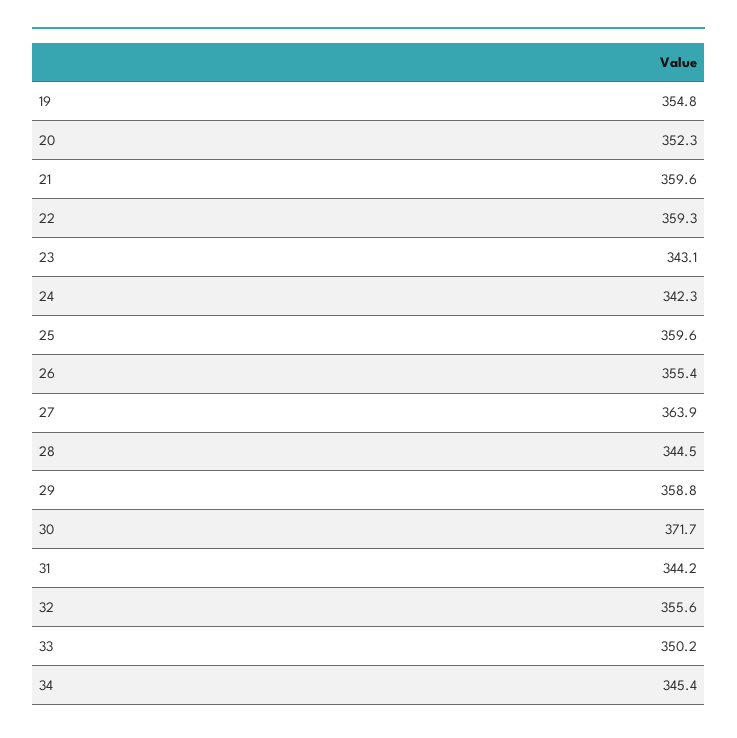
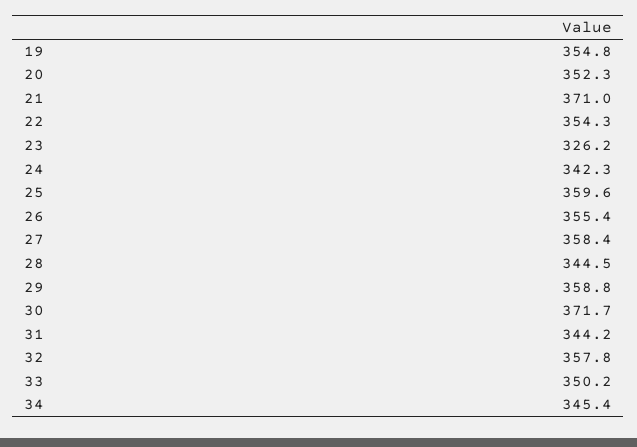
  {
    "19": 354.8,
    "20": 352.3,
-   "21": 359.6,
+   "21": 371,
-   "22": 359.3,
+   "22": 354.3,
-   "23": 343.1,
+   "23": 326.2,
    "24": 342.3,
    "25": 359.6,
    "26": 355.4,
-   "27": 363.9,
+   "27": 358.4,
    "28": 344.5,
    "29": 358.8,
    "30": 371.7,
    "31": 344.2,
-   "32": 355.6,
+   "32": 357.8,
    "33": 350.2,
    "34": 345.4
  }

